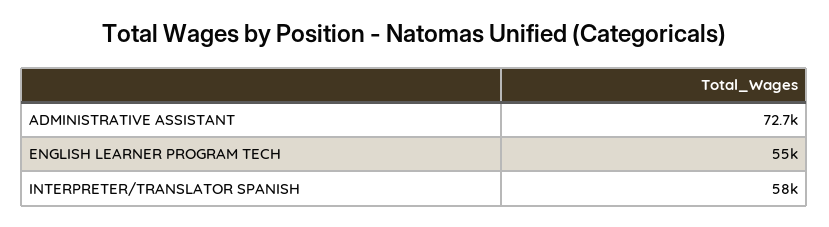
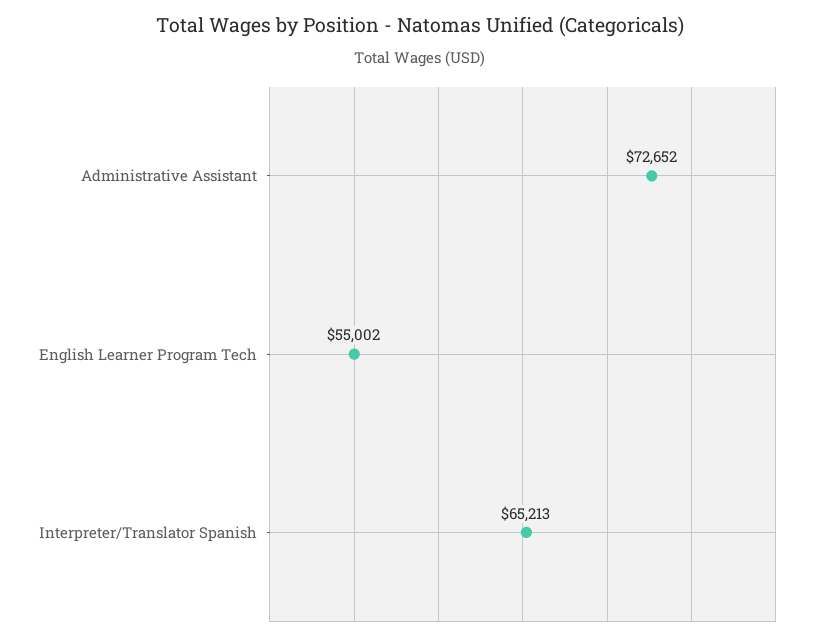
  {
    "ADMINISTRATIVE ASSISTANT": 72652,
    "ENGLISH LEARNER PROGRAM TECH": 55002,
-   "INTERPRETER/TRANSLATOR SPANISH": 58000
+   "INTERPRETER/TRANSLATOR SPANISH": 65213
  }

